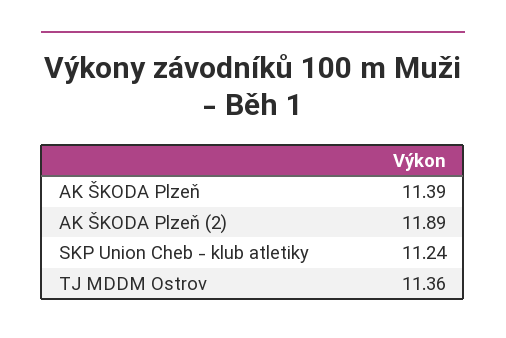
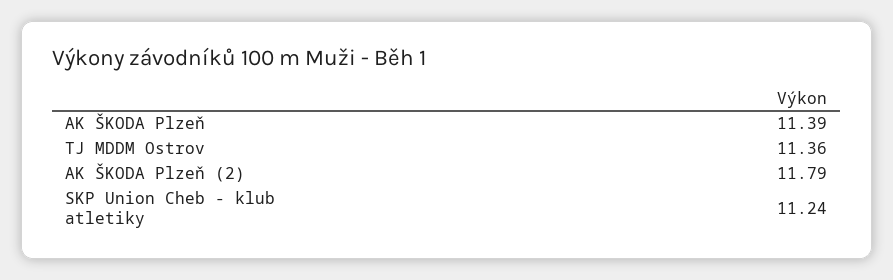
  {
    "AK ŠKODA Plzeň": 11.39,
-   "AK ŠKODA Plzeň (2)": 11.89,
+   "AK ŠKODA Plzeň (2)": 11.79,
    "SKP Union Cheb - klub atletiky": 11.24,
    "TJ MDDM Ostrov": 11.36
  }

